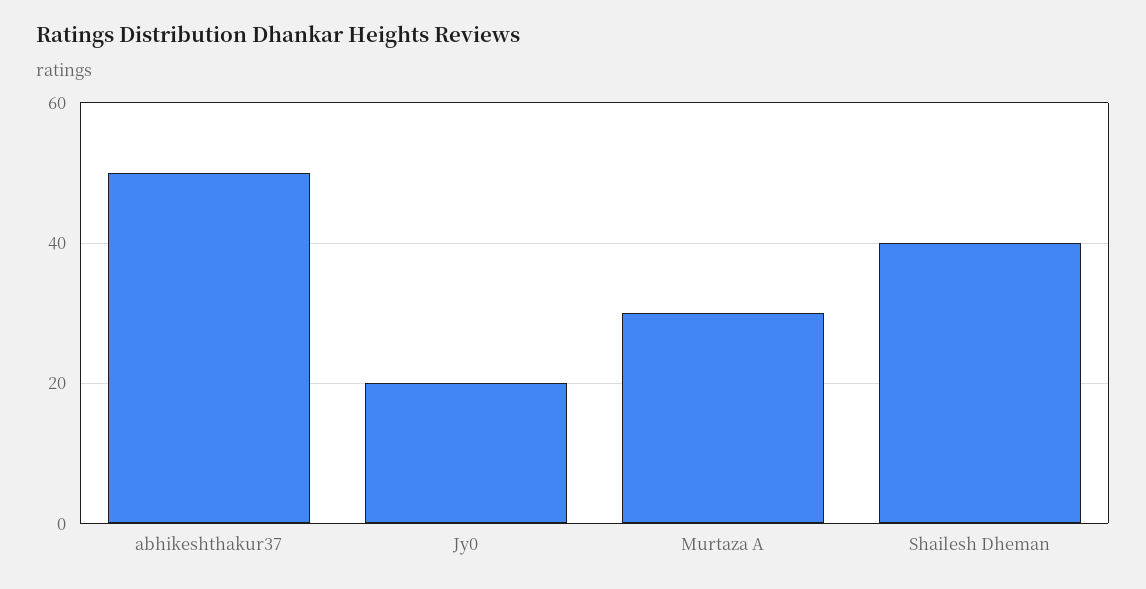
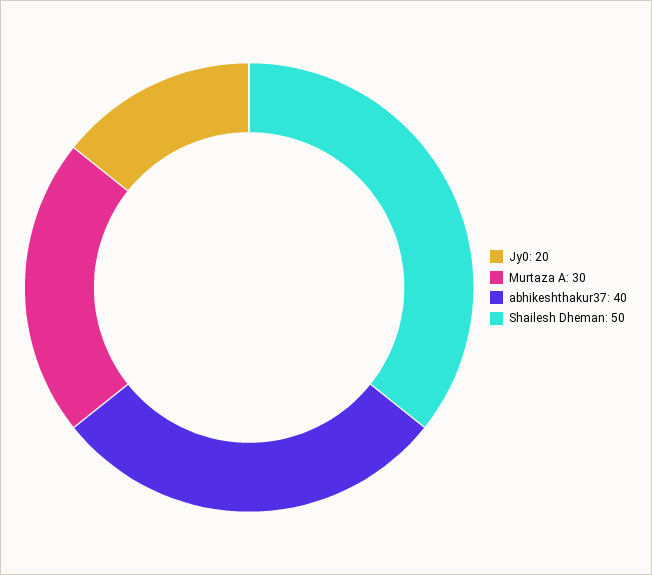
  {
-   "abhikeshthakur37": 50,
+   "abhikeshthakur37": 40,
    "Jy0": 20,
    "Murtaza A": 30,
-   "Shailesh Dheman": 40
+   "Shailesh Dheman": 50
  }

